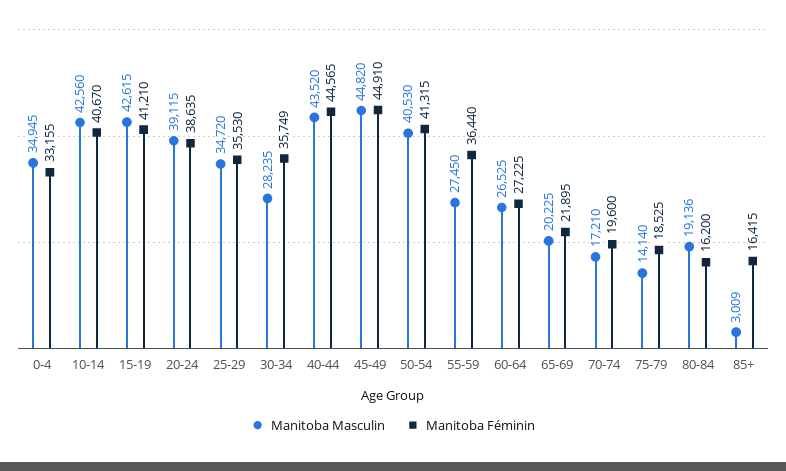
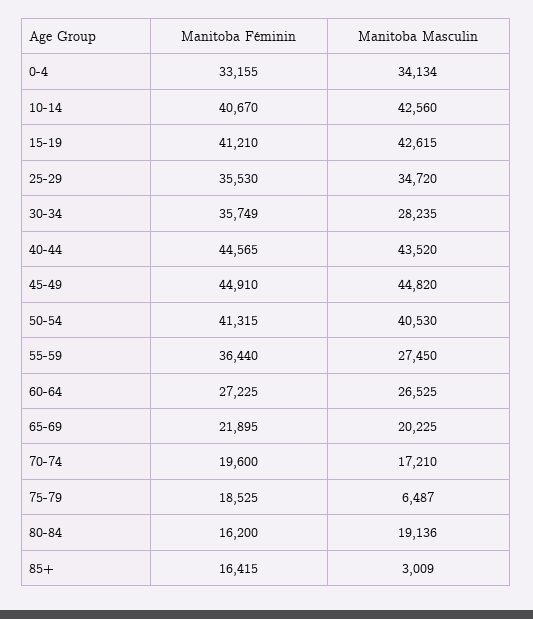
  {
    "Manitoba Masculin": {
-     "0-4": 34945,
+     "0-4": 34134,
      "10-14": 42560,
      "15-19": 42615,
-     "20-24": 39115,
      "25-29": 34720,
      "30-34": 28235,
      "40-44": 43520,
      "45-49": 44820,
      "50-54": 40530,
      "55-59": 27450,
      "60-64": 26525,
      "65-69": 20225,
      "70-74": 17210,
-     "75-79": 14140,
+     "75-79": 6487,
      "80-84": 19136,
      "85+": 3009
    },
    "Manitoba Féminin": {
      "0-4": 33155,
      "10-14": 40670,
      "15-19": 41210,
-     "20-24": 38635,
      "25-29": 35530,
      "30-34": 35749,
      "40-44": 44565,
      "45-49": 44910,
      "50-54": 41315,
      "55-59": 36440,
      "60-64": 27225,
      "65-69": 21895,
      "70-74": 19600,
      "75-79": 18525,
      "80-84": 16200,
      "85+": 16415
    }
  }

